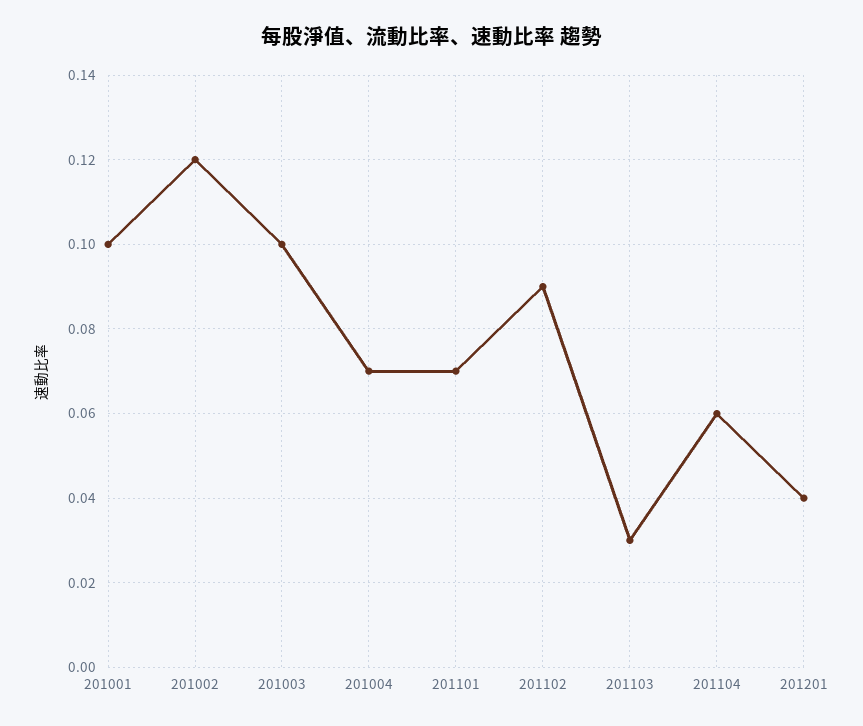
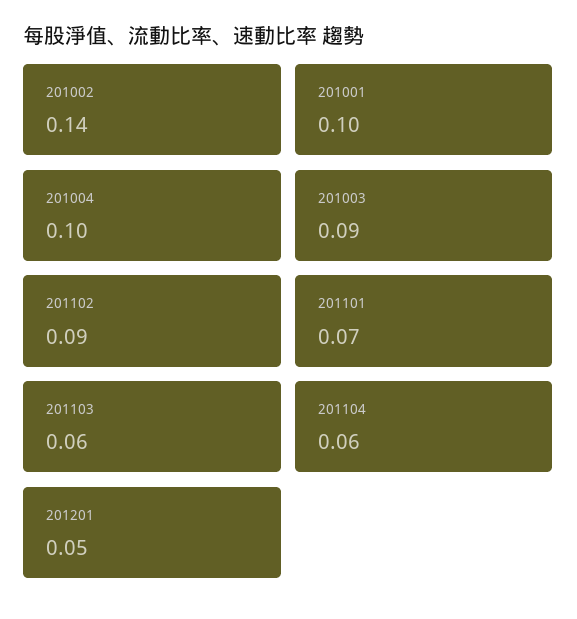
  {
    "201001": 0.1,
-   "201002": 0.12,
+   "201002": 0.14,
-   "201003": 0.1,
+   "201003": 0.09,
-   "201004": 0.07,
+   "201004": 0.1,
    "201101": 0.07,
    "201102": 0.09,
-   "201103": 0.03,
+   "201103": 0.06,
    "201104": 0.06,
-   "201201": 0.04
+   "201201": 0.05
  }

